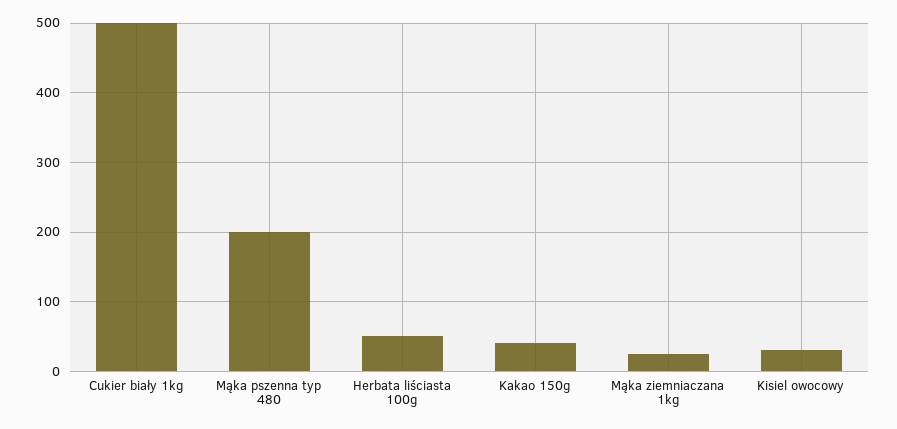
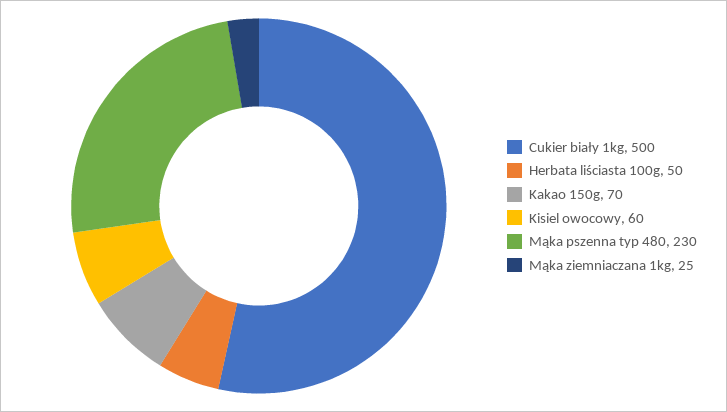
  {
    "Cukier biały 1kg": 500,
-   "Mąka pszenna typ 480": 200,
+   "Mąka pszenna typ 480": 230,
    "Herbata liściasta 100g": 50,
-   "Kakao 150g": 40,
+   "Kakao 150g": 70,
    "Mąka ziemniaczana 1kg": 25,
-   "Kisiel owocowy": 30
+   "Kisiel owocowy": 60
  }

